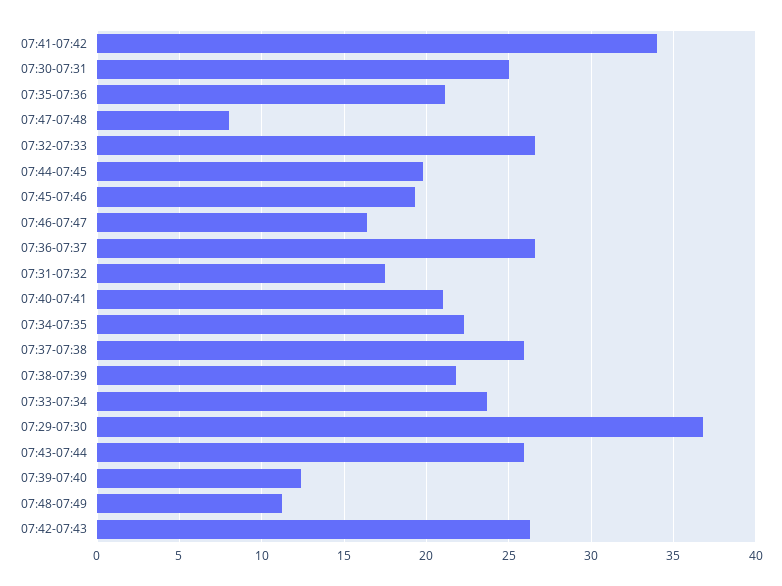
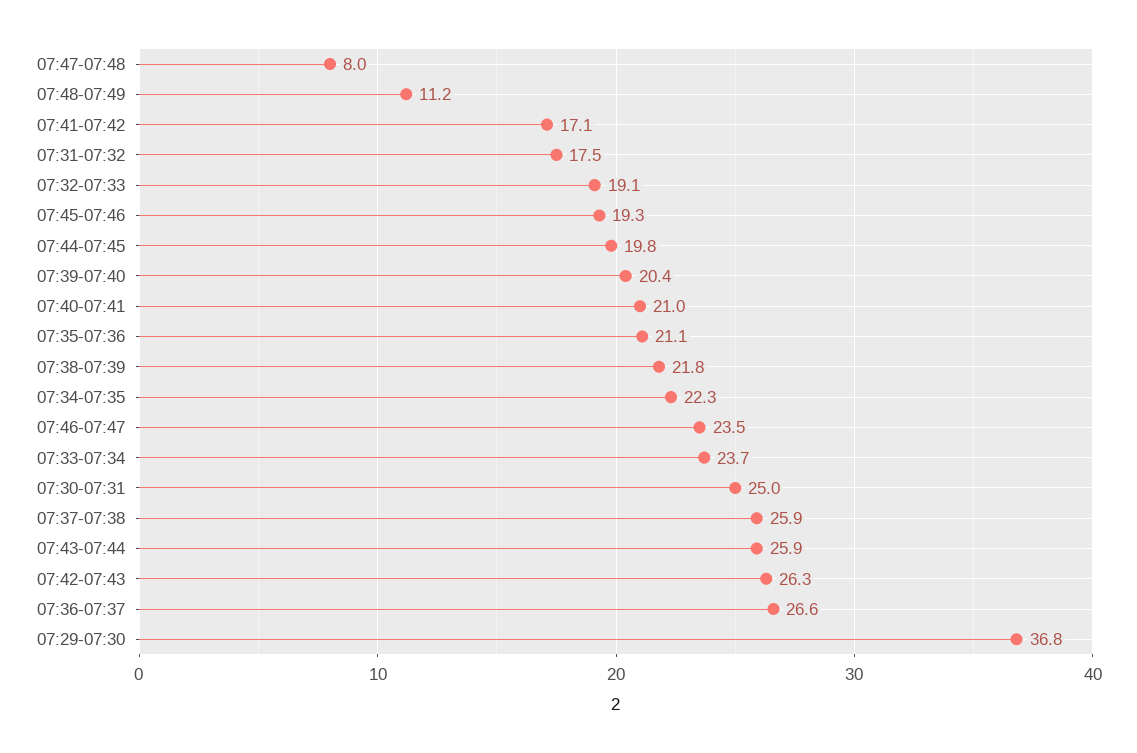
  {
-   "07:41-07:42": 34,
+   "07:41-07:42": 17.1,
    "07:30-07:31": 25,
    "07:35-07:36": 21.1,
    "07:47-07:48": 8,
-   "07:32-07:33": 26.5,
+   "07:32-07:33": 19.1,
    "07:44-07:45": 19.8,
    "07:45-07:46": 19.3,
-   "07:46-07:47": 16.5,
+   "07:46-07:47": 23.5,
    "07:36-07:37": 26.6,
    "07:31-07:32": 17.5,
    "07:40-07:41": 21,
    "07:34-07:35": 22.3,
    "07:37-07:38": 25.9,
    "07:38-07:39": 21.8,
    "07:33-07:34": 23.7,
    "07:29-07:30": 36.8,
    "07:43-07:44": 25.9,
-   "07:39-07:40": 12.5,
+   "07:39-07:40": 20.4,
    "07:48-07:49": 11.2,
    "07:42-07:43": 26.3
  }

